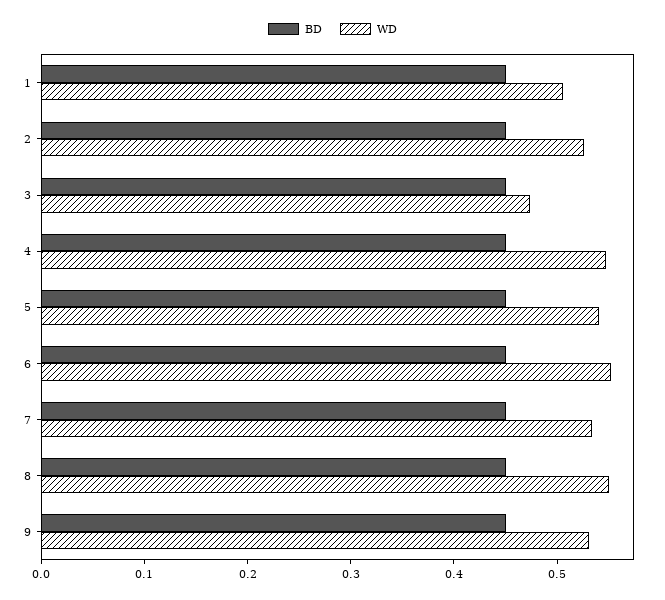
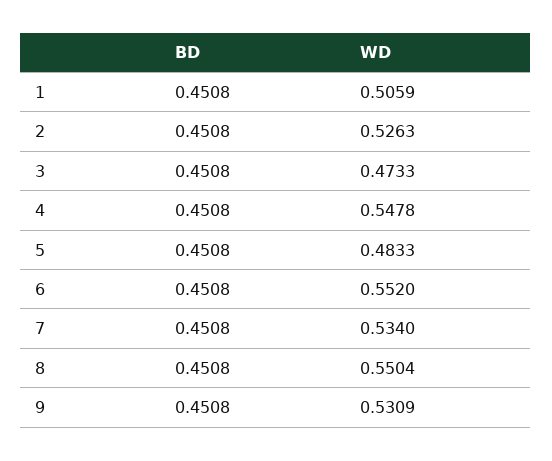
  {
    "BD": {
      "1": 0.4508,
      "2": 0.4508,
      "3": 0.4508,
      "4": 0.4508,
      "5": 0.4508,
      "6": 0.4508,
      "7": 0.4508,
      "8": 0.4508,
      "9": 0.4508
    },
    "WD": {
      "1": 0.5059,
      "2": 0.5263,
      "3": 0.4733,
      "4": 0.5478,
-     "5": 0.54,
+     "5": 0.4833,
      "6": 0.552,
      "7": 0.534,
      "8": 0.5504,
      "9": 0.5309
    }
  }

